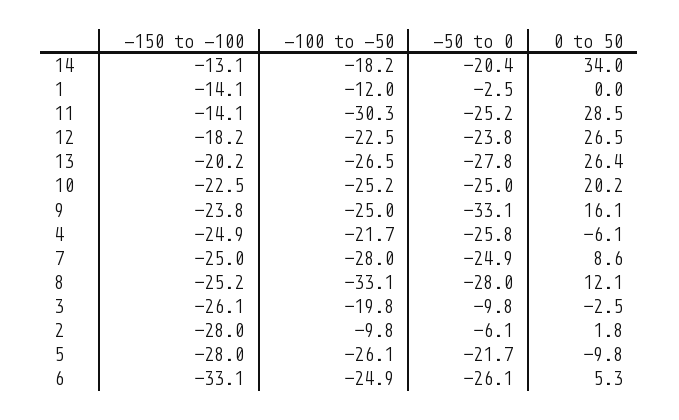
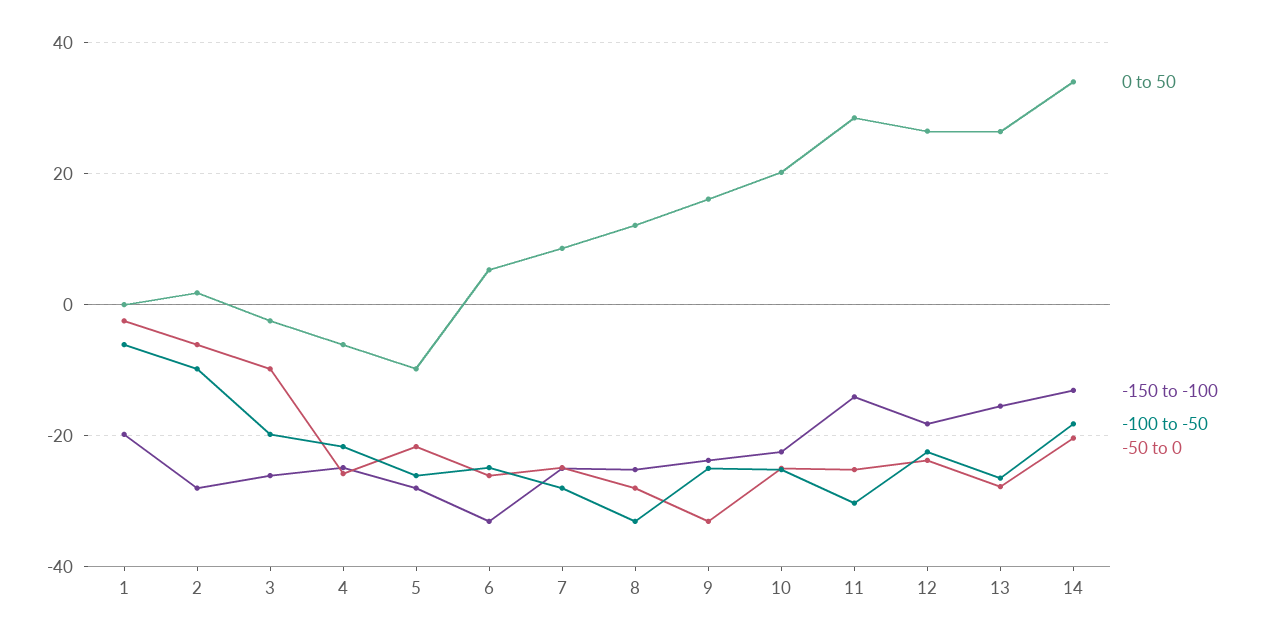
  {
    "-150 to -100": {
      "14": -13.1,
-     "1": -14.1,
+     "1": -20,
      "11": -14.1,
      "12": -18.2,
-     "13": -20.2,
+     "13": -16,
      "10": -22.5,
      "9": -23.8,
      "4": -24.9,
      "7": -25,
      "8": -25.2,
      "3": -26.1,
      "2": -28,
      "5": -28,
      "6": -33.1
    },
    "-100 to -50": {
      "14": -18.2,
-     "1": -12,
+     "1": -6,
      "11": -30.3,
      "12": -22.5,
      "13": -26.5,
      "10": -25.2,
      "9": -25,
      "4": -21.7,
      "7": -28,
      "8": -33.1,
      "3": -19.8,
      "2": -9.8,
      "5": -26.1,
      "6": -24.9
    },
    "-50 to 0": {
      "14": -20.4,
      "1": -2.5,
      "11": -25.2,
      "12": -23.8,
      "13": -27.8,
      "10": -25,
      "9": -33.1,
      "4": -25.8,
      "7": -24.9,
      "8": -28,
      "3": -9.8,
      "2": -6.1,
      "5": -21.7,
      "6": -26.1
    },
    "0 to 50": {
      "14": 34,
      "1": 0,
      "11": 28.5,
      "12": 26.5,
      "13": 26.4,
      "10": 20.2,
      "9": 16.1,
      "4": -6.1,
      "7": 8.6,
      "8": 12.1,
      "3": -2.5,
      "2": 1.8,
      "5": -9.8,
      "6": 5.3
    }
  }

